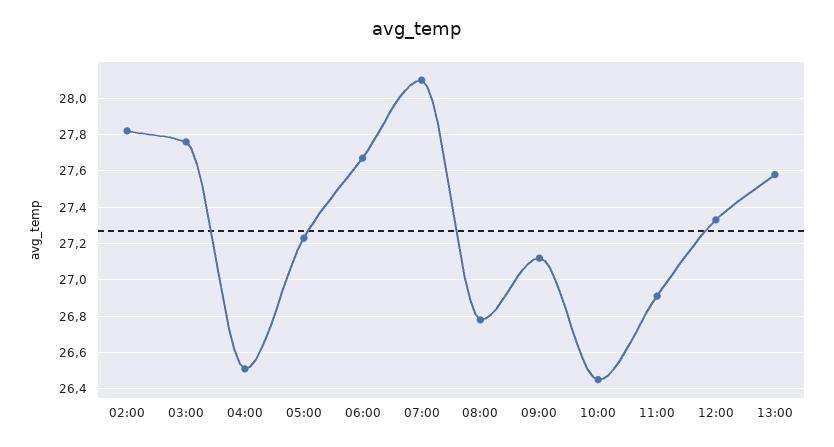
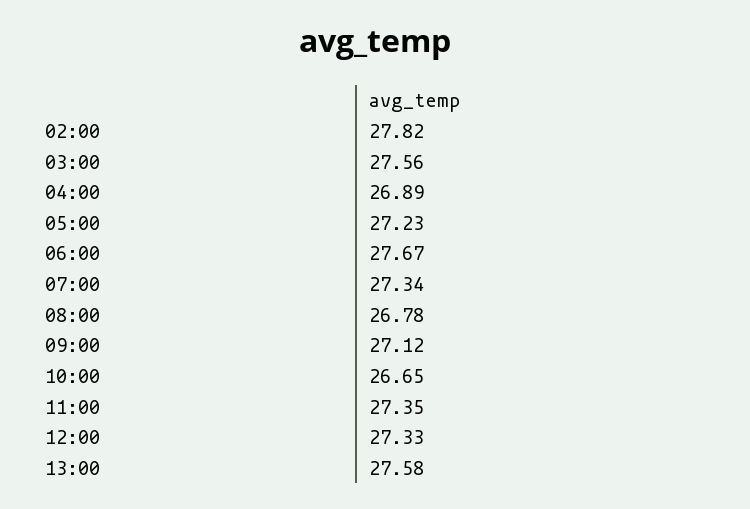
  {
    "02:00": 27.82,
-   "03:00": 27.75,
+   "03:00": 27.56,
-   "04:00": 26.5,
+   "04:00": 26.89,
    "05:00": 27.23,
    "06:00": 27.67,
-   "07:00": 28.1,
+   "07:00": 27.34,
    "08:00": 26.78,
    "09:00": 27.12,
-   "10:00": 26.45,
+   "10:00": 26.65,
-   "11:00": 26.9,
+   "11:00": 27.35,
    "12:00": 27.33,
    "13:00": 27.58
  }

